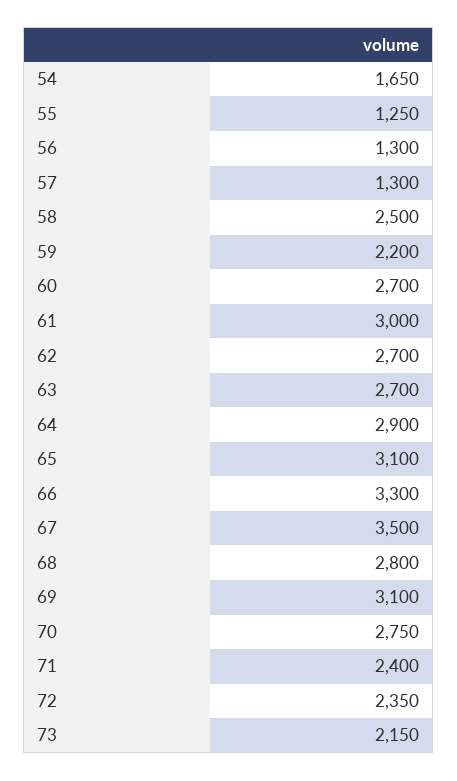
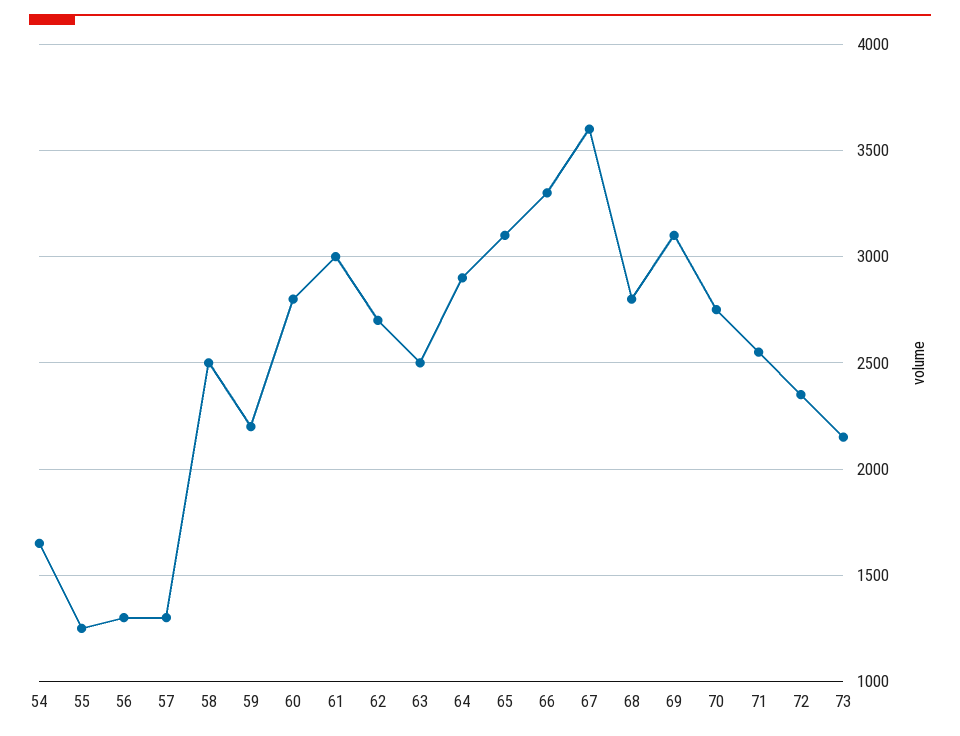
  {
    "54": 1650,
    "55": 1250,
    "56": 1300,
    "57": 1300,
    "58": 2500,
    "59": 2200,
-   "60": 2700,
+   "60": 2800,
    "61": 3000,
    "62": 2700,
-   "63": 2700,
+   "63": 2500,
    "64": 2900,
    "65": 3100,
    "66": 3300,
-   "67": 3500,
+   "67": 3600,
    "68": 2800,
    "69": 3100,
    "70": 2750,
-   "71": 2400,
+   "71": 2550,
    "72": 2350,
    "73": 2150
  }

